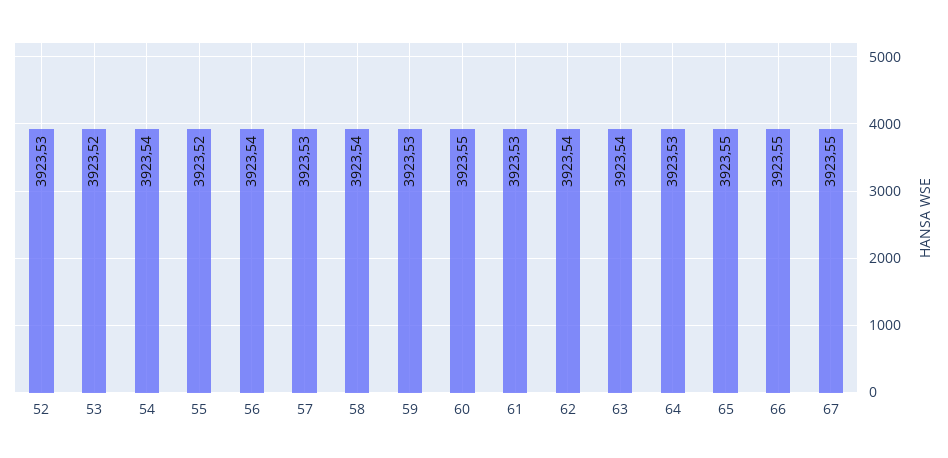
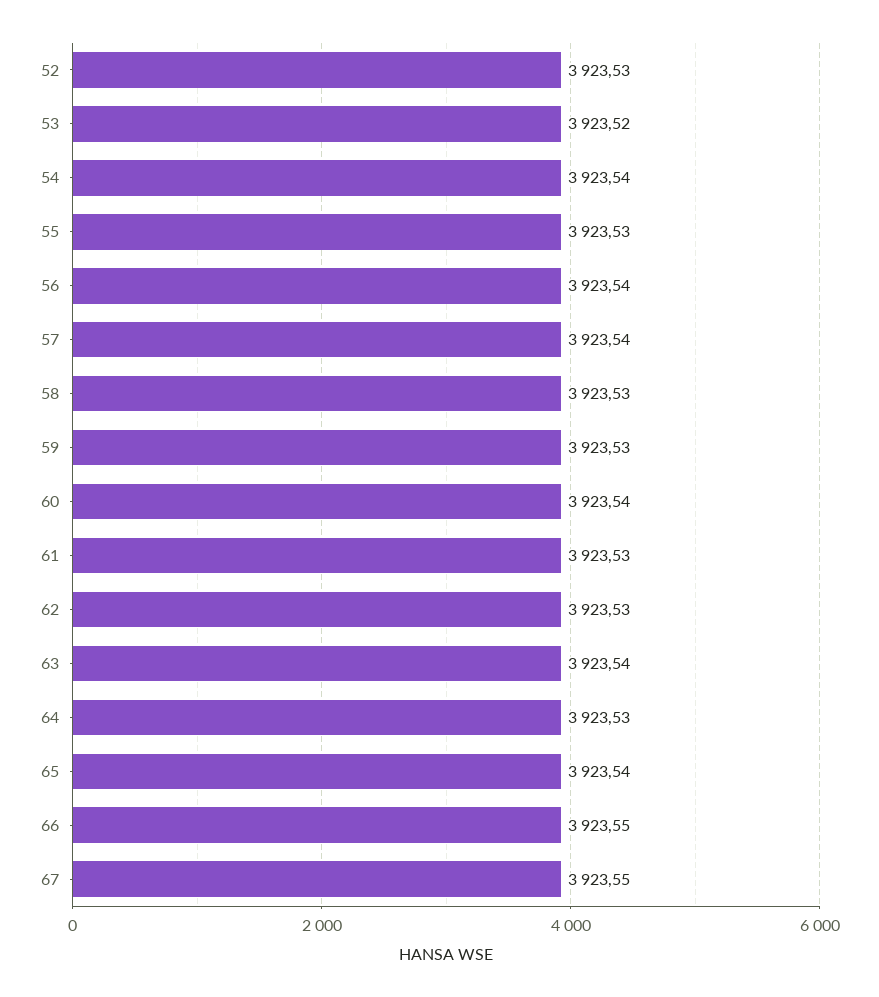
  {
    "52": 3923.53,
    "53": 3923.52,
    "54": 3923.54,
-   "55": 3923.52,
+   "55": 3923.53,
    "56": 3923.54,
-   "57": 3923.53,
+   "57": 3923.54,
-   "58": 3923.54,
+   "58": 3923.53,
    "59": 3923.53,
-   "60": 3923.55,
+   "60": 3923.54,
    "61": 3923.53,
-   "62": 3923.54,
+   "62": 3923.53,
    "63": 3923.54,
    "64": 3923.53,
-   "65": 3923.55,
+   "65": 3923.54,
    "66": 3923.55,
    "67": 3923.55
  }

